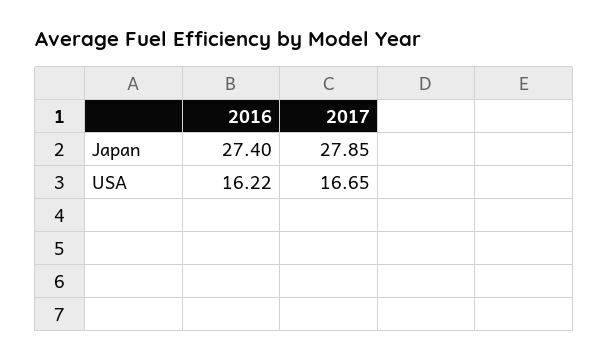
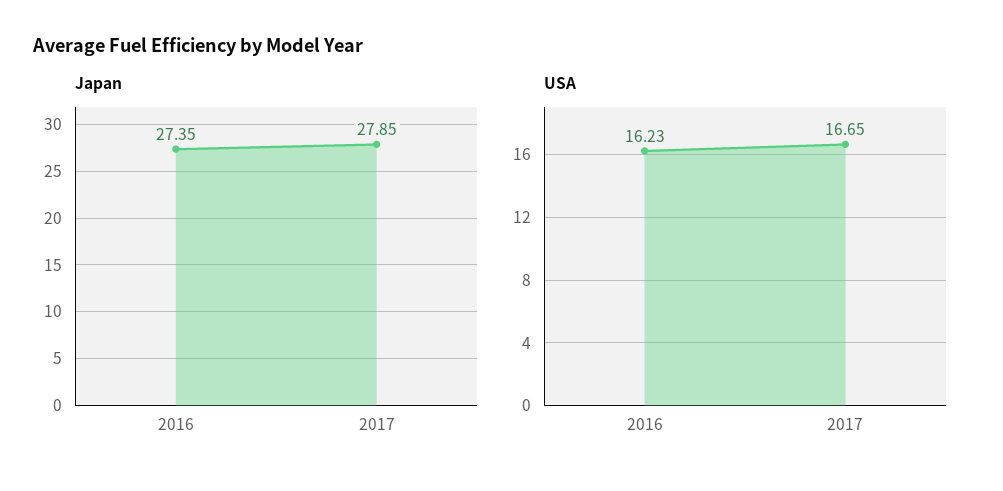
  {
    "Japan": {
-     "2016": 27.4,
+     "2016": 27.35,
      "2017": 27.85
    },
    "USA": {
-     "2016": 16.22,
+     "2016": 16.23,
      "2017": 16.65
    }
  }

